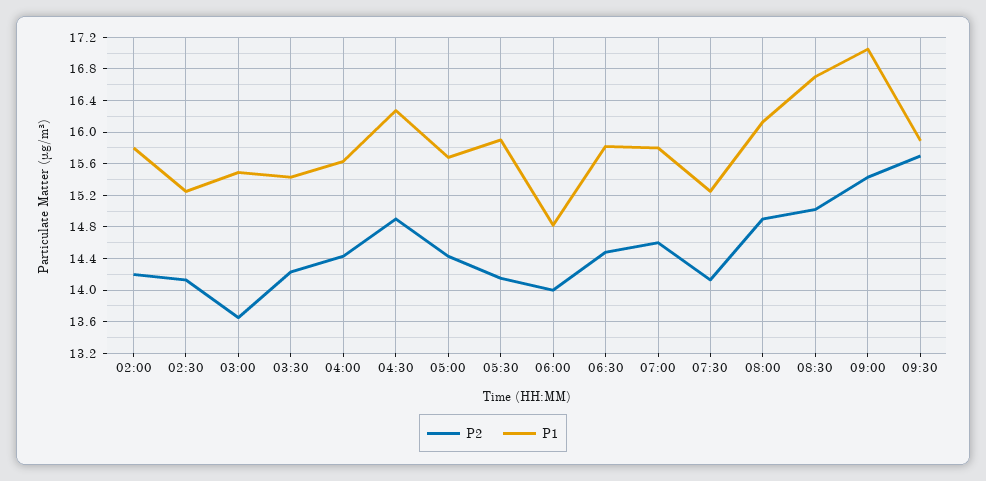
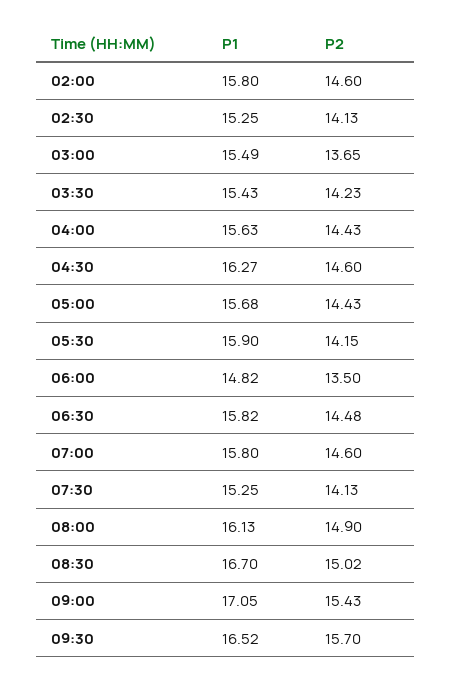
  {
    "P2": {
-     "02:00": 14.2,
+     "02:00": 14.6,
      "02:30": 14.13,
      "03:00": 13.65,
      "03:30": 14.23,
      "04:00": 14.43,
-     "04:30": 14.9,
+     "04:30": 14.6,
      "05:00": 14.43,
      "05:30": 14.15,
-     "06:00": 14,
+     "06:00": 13.5,
      "06:30": 14.48,
      "07:00": 14.6,
      "07:30": 14.13,
      "08:00": 14.9,
      "08:30": 15.02,
      "09:00": 15.43,
      "09:30": 15.7
    },
    "P1": {
      "02:00": 15.8,
      "02:30": 15.25,
      "03:00": 15.49,
      "03:30": 15.43,
      "04:00": 15.63,
      "04:30": 16.27,
      "05:00": 15.68,
      "05:30": 15.9,
      "06:00": 14.82,
      "06:30": 15.82,
      "07:00": 15.8,
      "07:30": 15.25,
      "08:00": 16.13,
      "08:30": 16.7,
      "09:00": 17.05,
-     "09:30": 15.9
+     "09:30": 16.52
    }
  }

